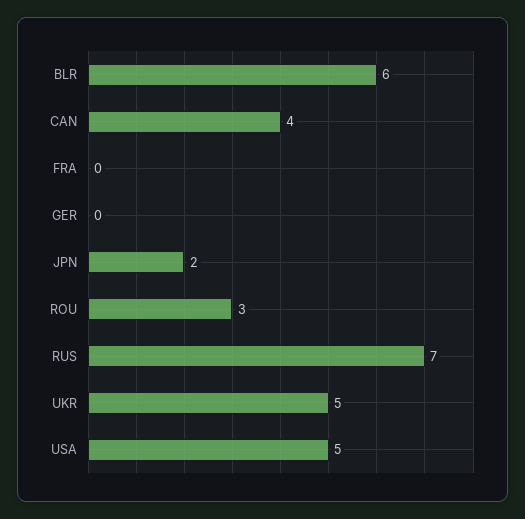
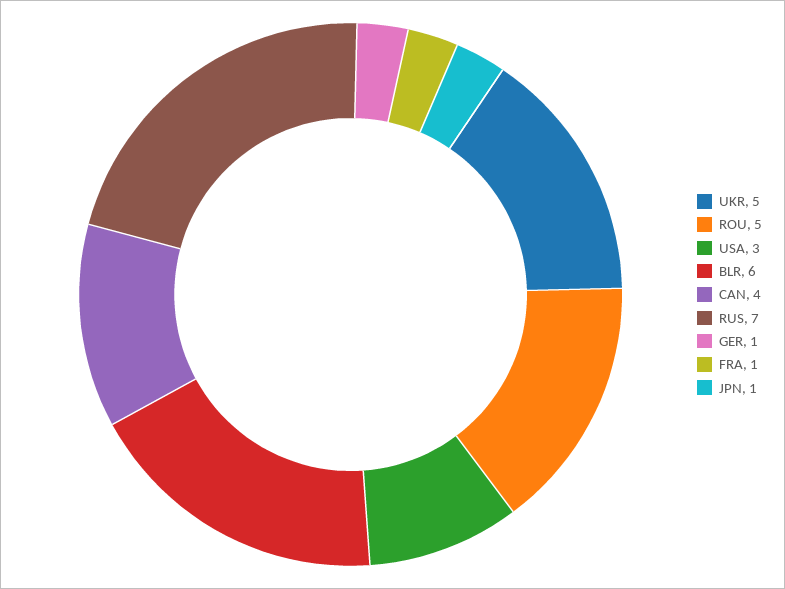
  {
    "BLR": 6,
    "CAN": 4,
-   "FRA": 0,
+   "FRA": 1,
-   "GER": 0,
+   "GER": 1,
-   "JPN": 2,
+   "JPN": 1,
-   "ROU": 3,
+   "ROU": 5,
    "RUS": 7,
    "UKR": 5,
-   "USA": 5
+   "USA": 3
  }

